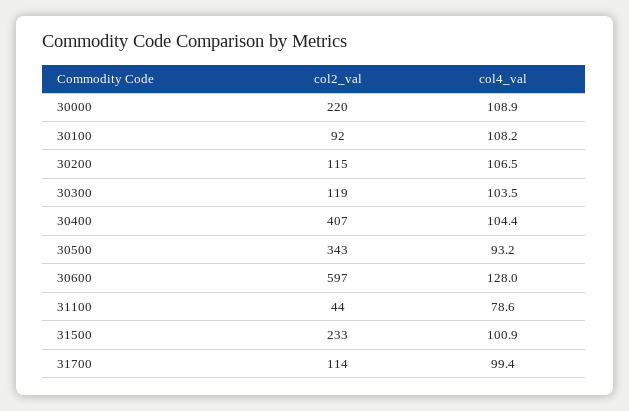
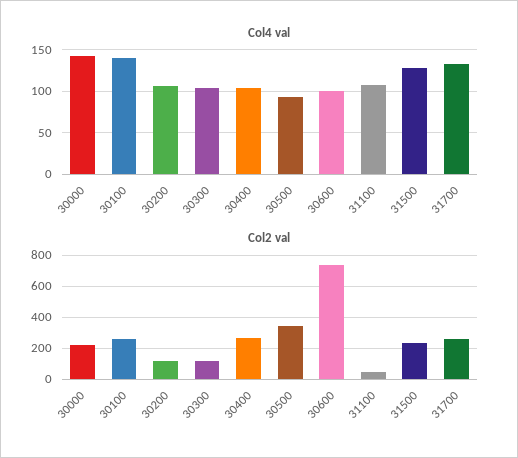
  {
    "col2_val": {
      "30000": 220,
-     "30100": 92,
+     "30100": 250,
      "30200": 115,
      "30300": 119,
-     "30400": 407,
+     "30400": 250,
      "30500": 343,
-     "30600": 597,
+     "30600": 750,
      "31100": 44,
      "31500": 233,
-     "31700": 114
+     "31700": 250
    },
    "col4_val": {
-     "30000": 108.9,
+     "30000": 140,
-     "30100": 108.2,
+     "30100": 140,
      "30200": 106.5,
      "30300": 103.5,
      "30400": 104.4,
      "30500": 93.2,
-     "30600": 128,
+     "30600": 100,
-     "31100": 78.6,
+     "31100": 110,
-     "31500": 100.9,
+     "31500": 130,
-     "31700": 99.4
+     "31700": 130
    }
  }

